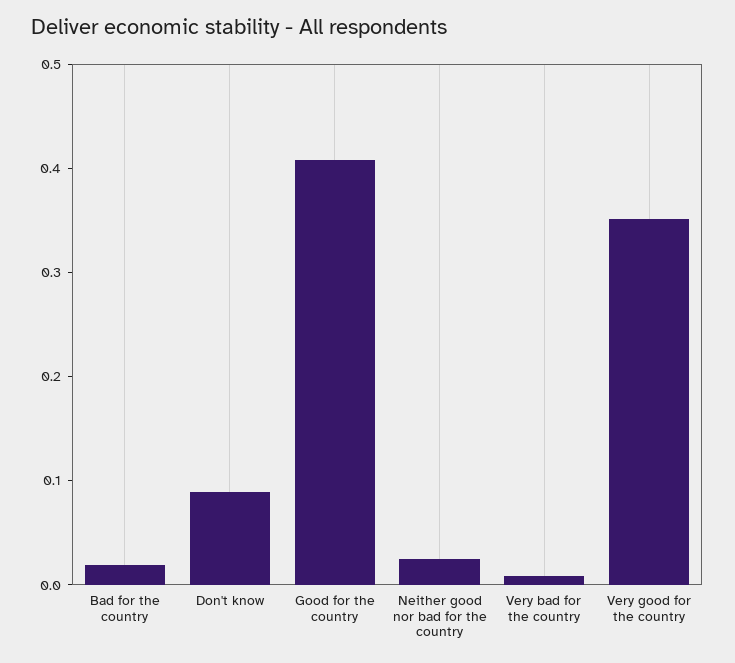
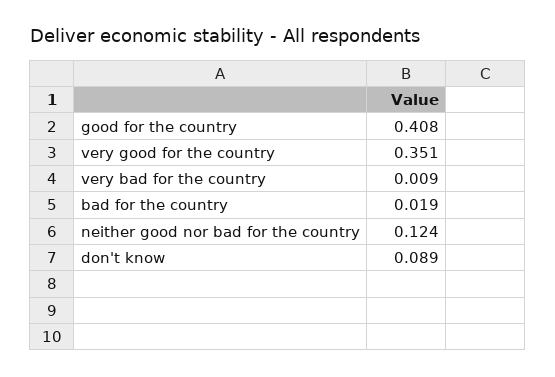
  {
    "Bad for the country": 0.019,
    "Don't know": 0.089,
    "Good for the country": 0.408,
-   "Neither good nor bad for the country": 0.02,
+   "Neither good nor bad for the country": 0.124,
    "Very bad for the country": 0.009,
    "Very good for the country": 0.351
  }

